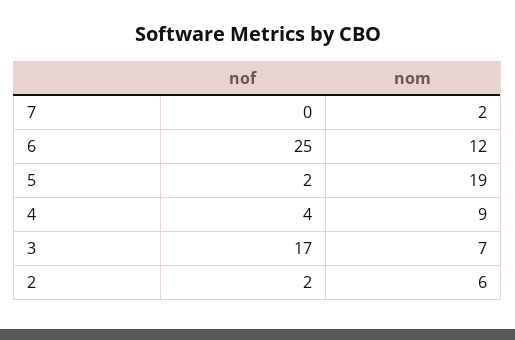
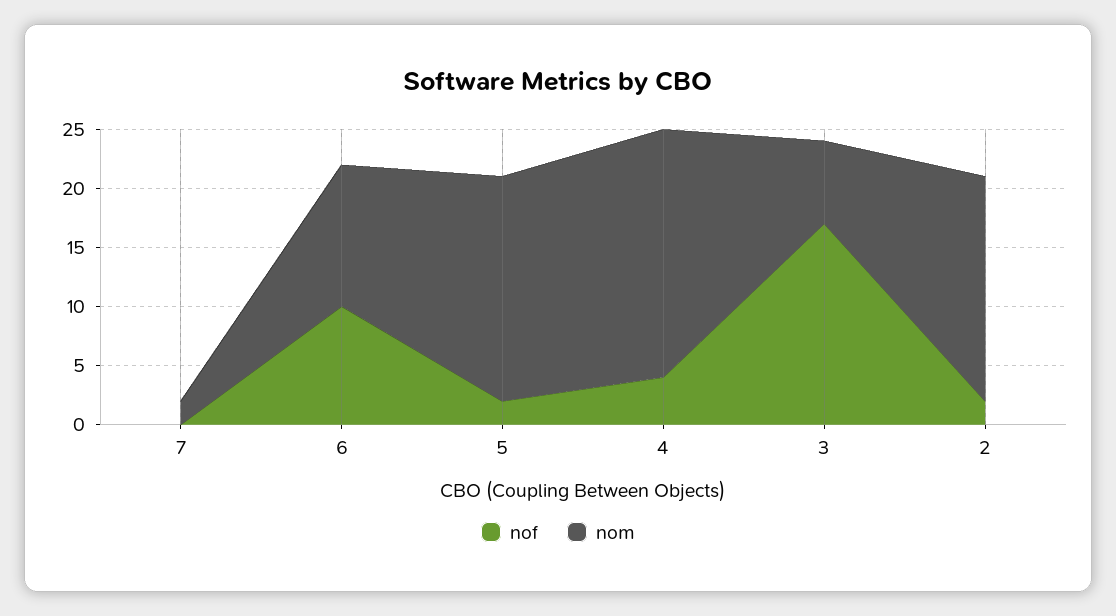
  {
    "nof": {
      "7": 0,
-     "6": 25,
+     "6": 10,
      "5": 2,
      "4": 4,
      "3": 17,
      "2": 2
    },
    "nom": {
      "7": 2,
      "6": 12,
      "5": 19,
-     "4": 9,
+     "4": 21,
      "3": 7,
-     "2": 6
+     "2": 19
    }
  }

